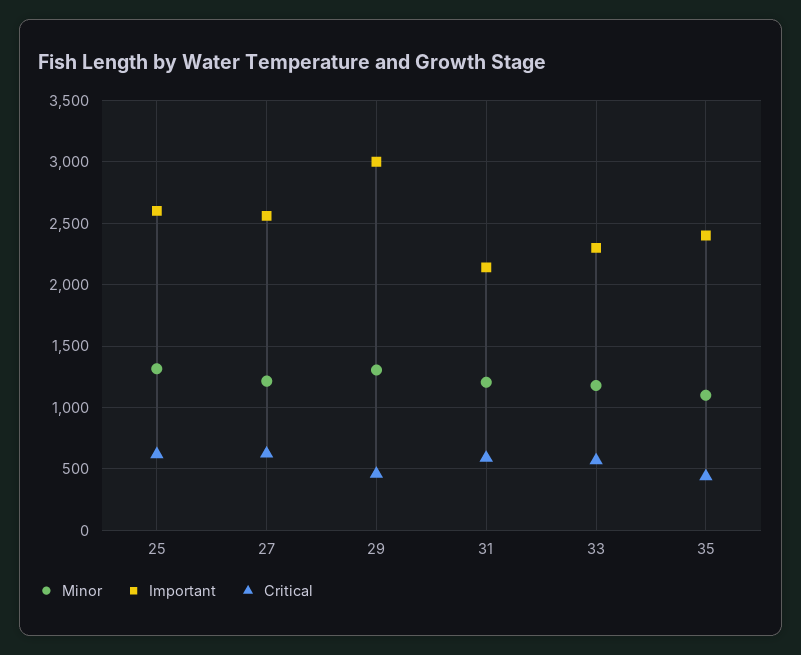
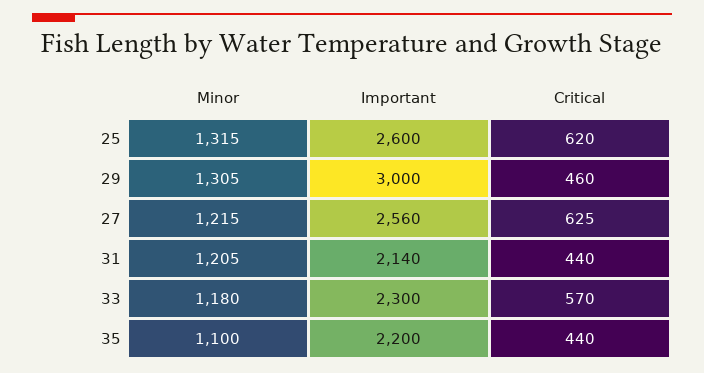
  {
    "Minor": {
      "25": 1315,
      "27": 1215,
      "29": 1305,
      "31": 1205,
      "33": 1180,
      "35": 1100
    },
    "Important": {
      "25": 2600,
      "27": 2560,
      "29": 3000,
      "31": 2140,
      "33": 2300,
-     "35": 2400
+     "35": 2200
    },
    "Critical": {
      "25": 620,
      "27": 625,
      "29": 460,
-     "31": 600,
+     "31": 440,
      "33": 570,
      "35": 440
    }
  }

